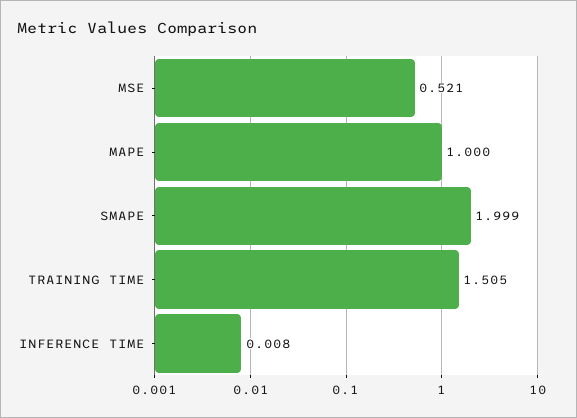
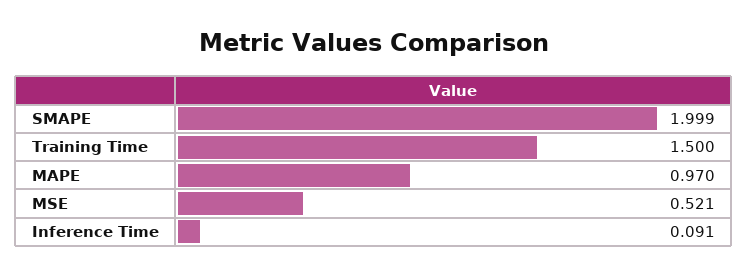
  {
    "MSE": 0.521,
-   "MAPE": 1,
+   "MAPE": 0.97,
    "SMAPE": 1.999,
-   "TRAINING TIME": 1.505,
+   "TRAINING TIME": 1.5,
-   "INFERENCE TIME": 0.008
+   "INFERENCE TIME": 0.091
  }

